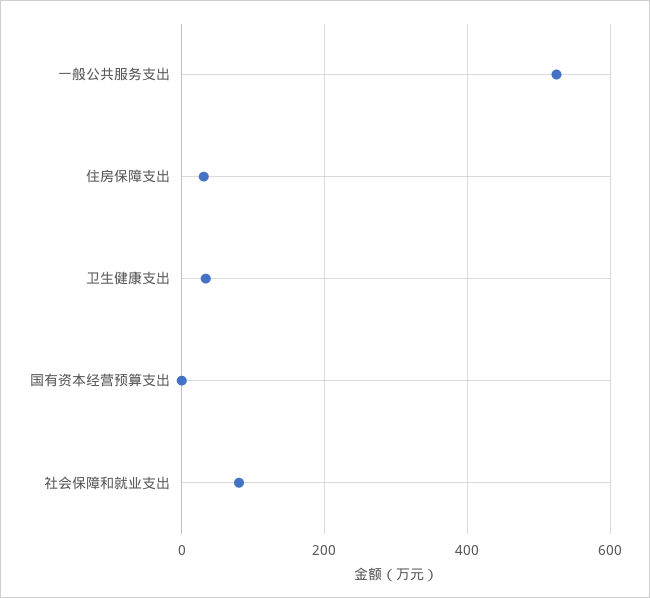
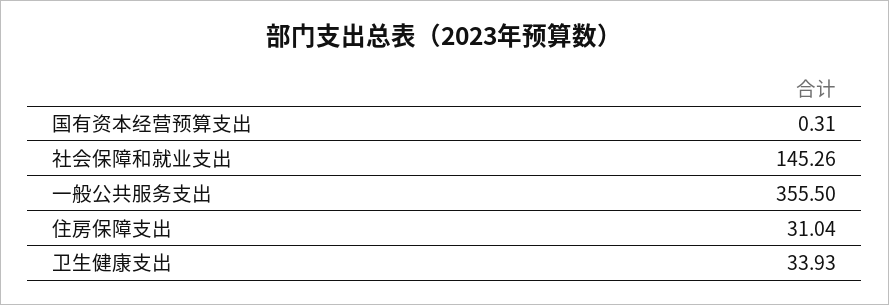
  {
-   "一般公共服务支出": 520,
+   "一般公共服务支出": 355.5,
    "住房保障支出": 31.04,
    "卫生健康支出": 33.93,
    "国有资本经营预算支出": 0.31,
-   "社会保障和就业支出": 80
+   "社会保障和就业支出": 145.26
  }

